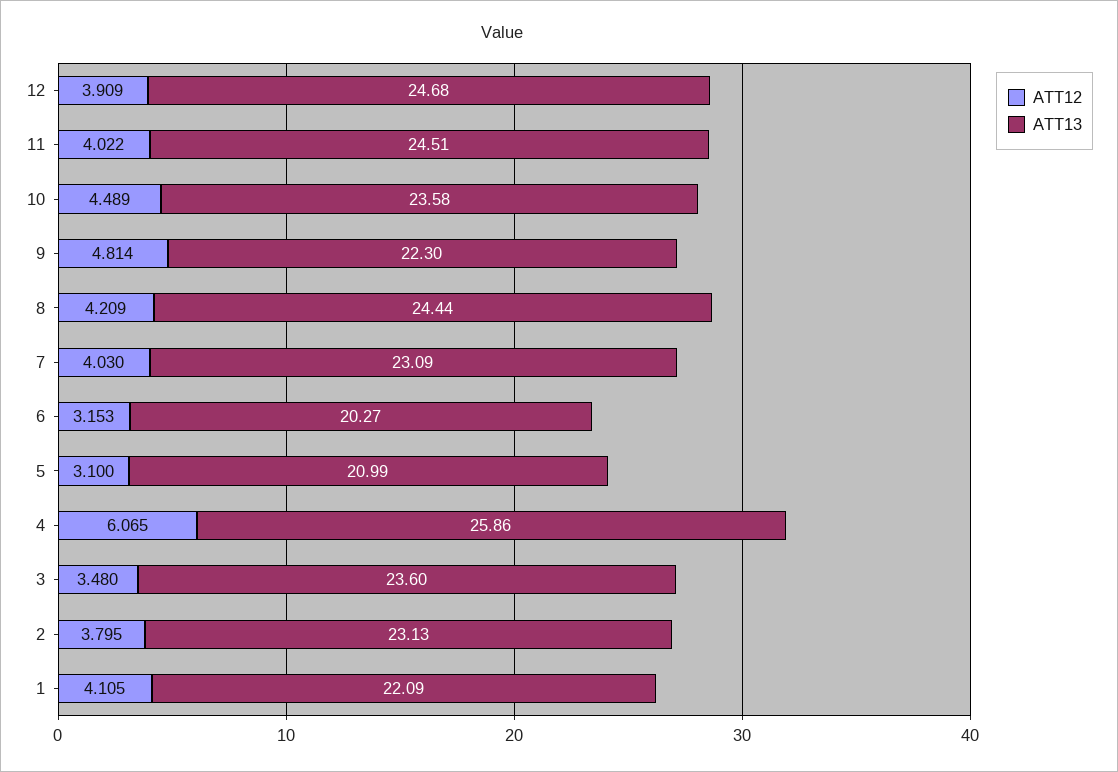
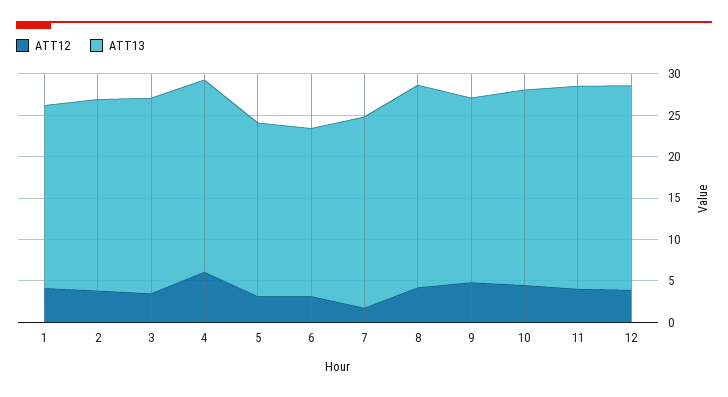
  {
    "ATT12": {
      "12": 3.909,
      "11": 4.022,
      "10": 4.489,
      "9": 4.814,
      "8": 4.209,
-     "7": 4.03,
+     "7": 2,
      "6": 3.153,
      "5": 3.1,
      "4": 6.065,
      "3": 3.48,
      "2": 3.795,
      "1": 4.105
    },
    "ATT13": {
      "12": 24.68,
      "11": 24.51,
      "10": 23.58,
      "9": 22.3,
      "8": 24.44,
      "7": 23.09,
      "6": 20.27,
      "5": 20.99,
-     "4": 25.86,
+     "4": 23,
      "3": 23.6,
      "2": 23.13,
      "1": 22.09
    }
  }

